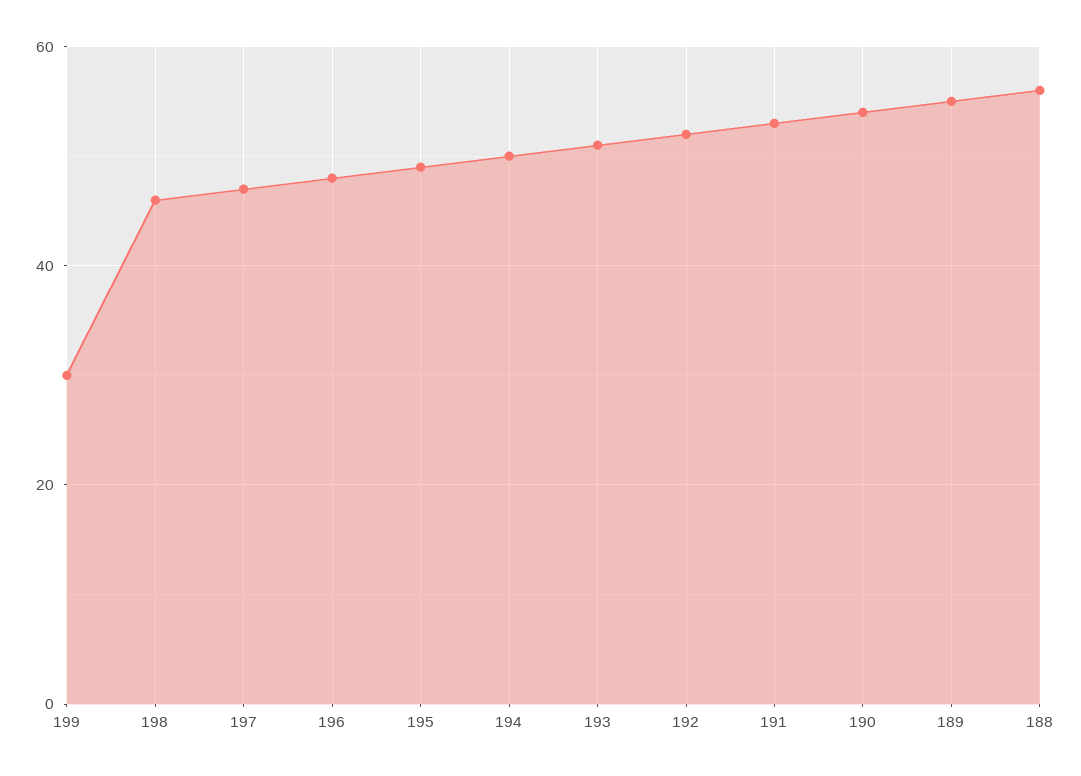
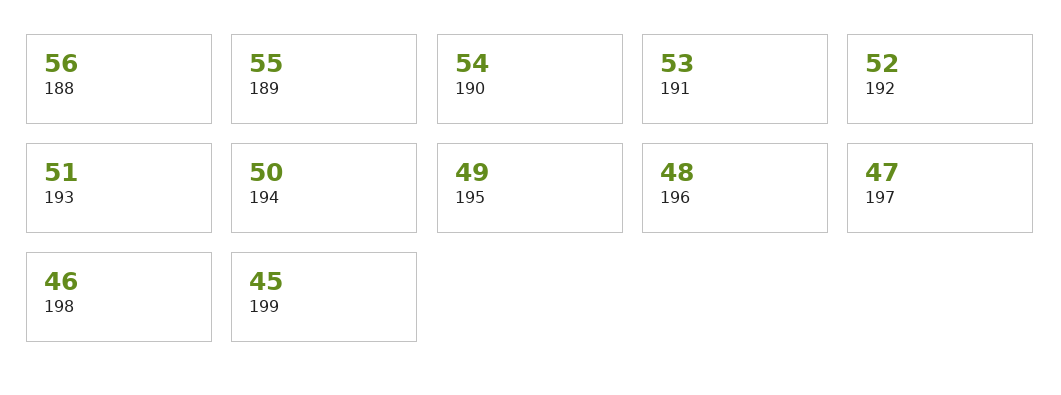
  {
-   "199": 30,
+   "199": 45,
    "198": 46,
    "197": 47,
    "196": 48,
    "195": 49,
    "194": 50,
    "193": 51,
    "192": 52,
    "191": 53,
    "190": 54,
    "189": 55,
    "188": 56
  }

